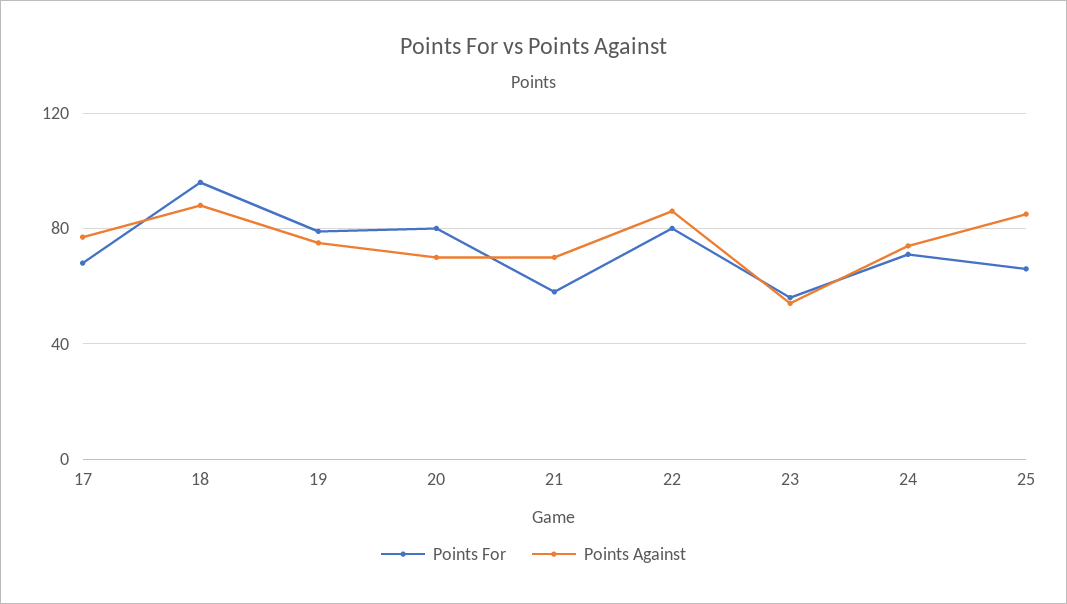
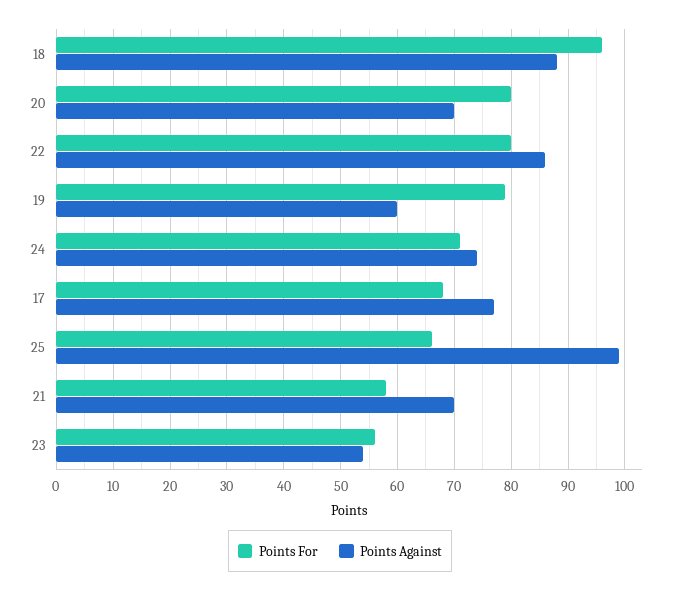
  {
    "Points For": {
      "17": 70,
      "18": 95,
      "19": 80,
      "20": 80,
      "21": 60,
      "22": 80,
      "23": 55,
      "24": 70,
      "25": 65
    },
    "Points Against": {
      "17": 75,
      "18": 90,
-     "19": 75,
+     "19": 60,
      "20": 70,
      "21": 70,
      "22": 85,
      "23": 55,
      "24": 75,
-     "25": 85
+     "25": 100
    }
  }

